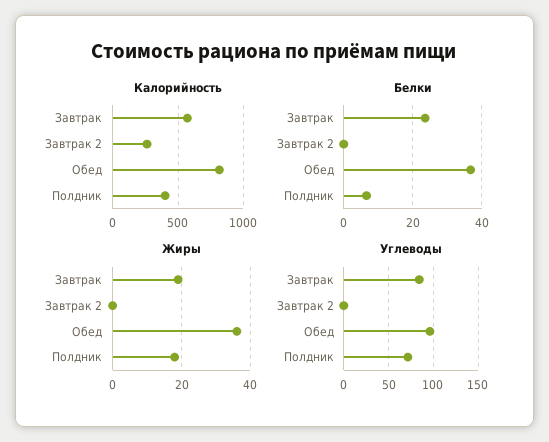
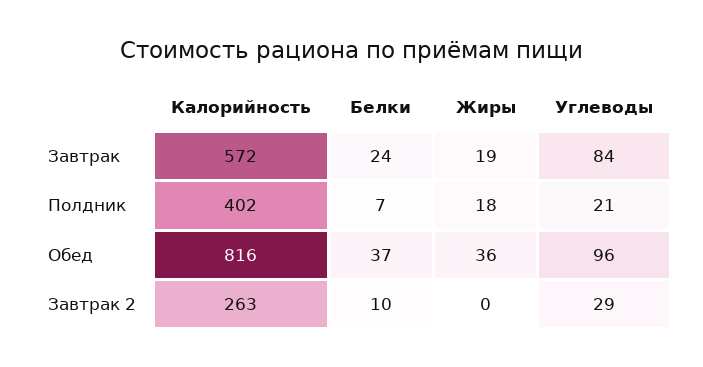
  {
    "Калорийность": {
      "Завтрак": 572,
      "Завтрак 2": 263,
      "Обед": 816,
      "Полдник": 402
    },
    "Белки": {
      "Завтрак": 24,
-     "Завтрак 2": 0,
+     "Завтрак 2": 10,
      "Обед": 37,
      "Полдник": 7
    },
    "Жиры": {
      "Завтрак": 19,
      "Завтрак 2": 0,
      "Обед": 36,
      "Полдник": 18
    },
    "Углеводы": {
      "Завтрак": 84,
-     "Завтрак 2": 0,
+     "Завтрак 2": 29,
      "Обед": 96,
-     "Полдник": 70
+     "Полдник": 21
    }
  }

